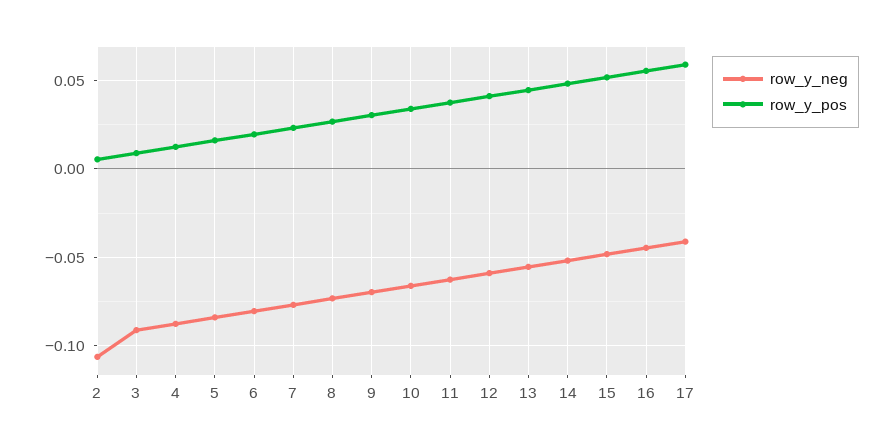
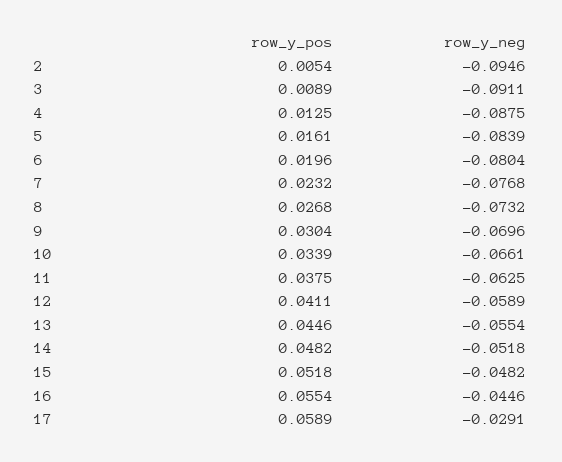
  {
    "row_y_neg": {
-     "2": -0.105,
+     "2": -0.0946,
      "3": -0.0911,
      "4": -0.0875,
      "5": -0.0839,
      "6": -0.0804,
      "7": -0.0768,
      "8": -0.0732,
      "9": -0.0696,
      "10": -0.0661,
      "11": -0.0625,
      "12": -0.0589,
      "13": -0.0554,
      "14": -0.0518,
      "15": -0.0482,
      "16": -0.0446,
-     "17": -0.04
+     "17": -0.0291
    },
    "row_y_pos": {
      "2": 0.0054,
      "3": 0.0089,
      "4": 0.0125,
      "5": 0.0161,
      "6": 0.0196,
      "7": 0.0232,
      "8": 0.0268,
      "9": 0.0304,
      "10": 0.0339,
      "11": 0.0375,
      "12": 0.0411,
      "13": 0.0446,
      "14": 0.0482,
      "15": 0.0518,
      "16": 0.0554,
      "17": 0.0589
    }
  }

